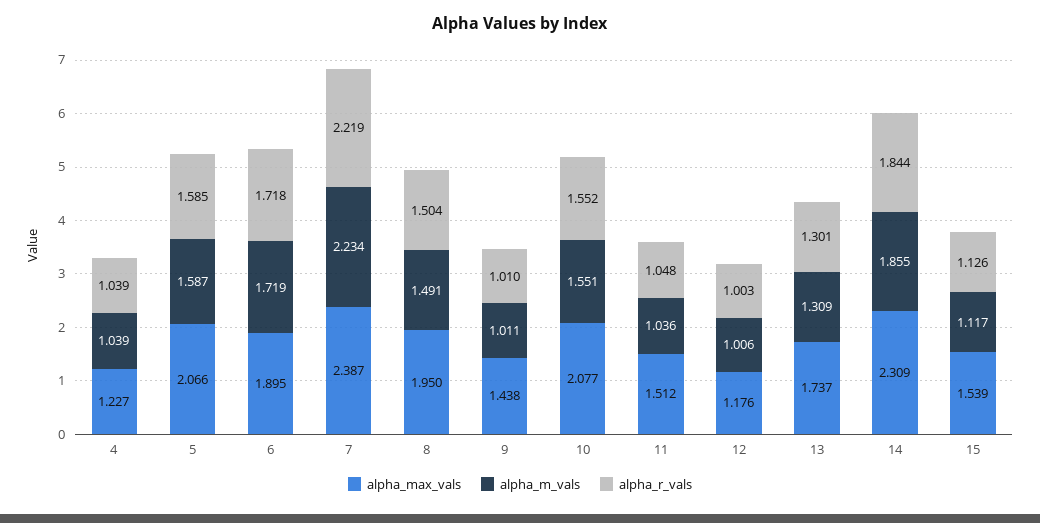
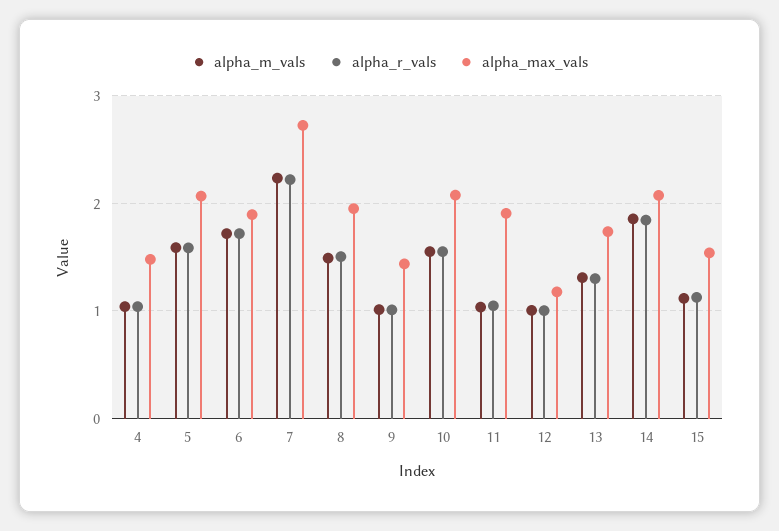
  {
    "alpha_max_vals": {
-     "4": 1.227,
+     "4": 1.5,
      "5": 2.066,
      "6": 1.895,
-     "7": 2.387,
+     "7": 2.7,
      "8": 1.95,
      "9": 1.438,
      "10": 2.077,
-     "11": 1.512,
+     "11": 1.9,
      "12": 1.176,
      "13": 1.737,
-     "14": 2.309,
+     "14": 2.1,
      "15": 1.539
    },
    "alpha_m_vals": {
      "4": 1.039,
      "5": 1.587,
      "6": 1.719,
      "7": 2.234,
      "8": 1.491,
      "9": 1.011,
      "10": 1.551,
      "11": 1.036,
      "12": 1.006,
      "13": 1.309,
      "14": 1.855,
      "15": 1.117
    },
    "alpha_r_vals": {
      "4": 1.039,
      "5": 1.585,
      "6": 1.718,
      "7": 2.219,
      "8": 1.504,
      "9": 1.01,
      "10": 1.552,
      "11": 1.048,
      "12": 1.003,
      "13": 1.301,
      "14": 1.844,
      "15": 1.126
    }
  }

